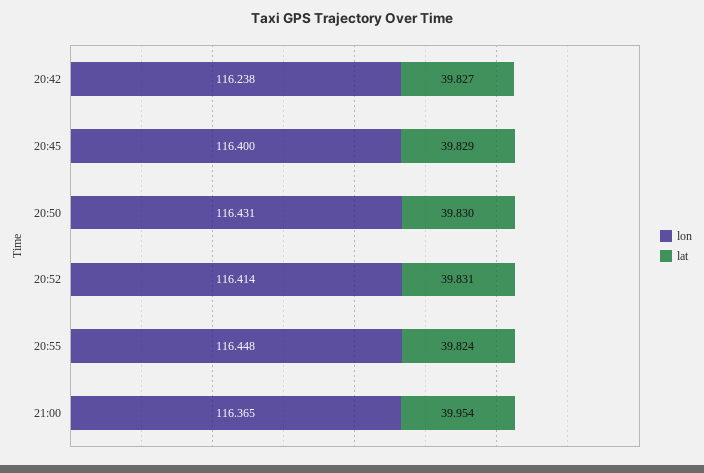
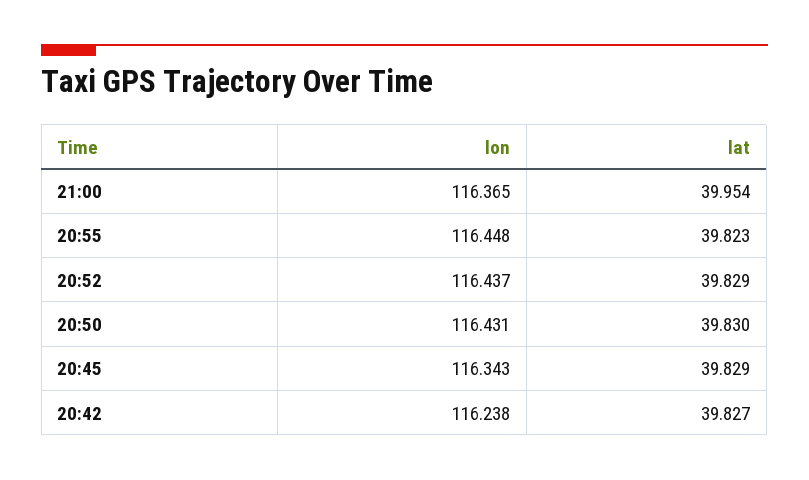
  {
    "lon": {
      "20:42": 116.238,
-     "20:45": 116.4,
+     "20:45": 116.343,
      "20:50": 116.431,
-     "20:52": 116.414,
+     "20:52": 116.437,
      "20:55": 116.448,
      "21:00": 116.365
    },
    "lat": {
      "20:42": 39.827,
      "20:45": 39.829,
      "20:50": 39.83,
-     "20:52": 39.831,
+     "20:52": 39.829,
-     "20:55": 39.824,
+     "20:55": 39.823,
      "21:00": 39.954
    }
  }

